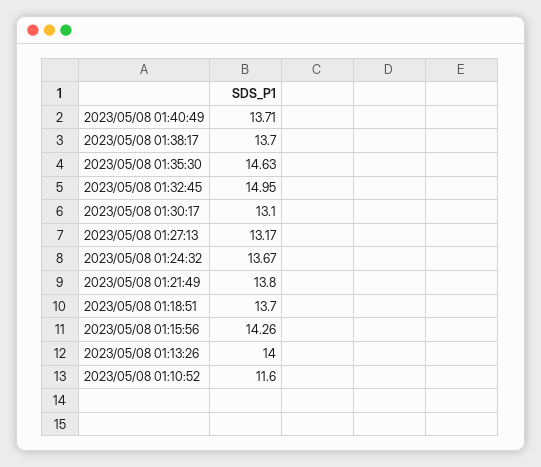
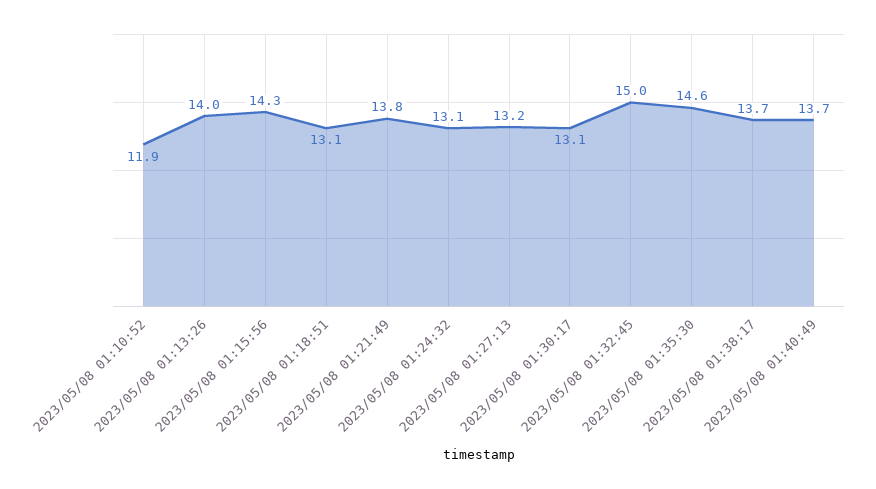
  {
    "2023/05/08 01:40:49": 13.71,
    "2023/05/08 01:38:17": 13.7,
    "2023/05/08 01:35:30": 14.63,
    "2023/05/08 01:32:45": 14.95,
    "2023/05/08 01:30:17": 13.1,
    "2023/05/08 01:27:13": 13.17,
-   "2023/05/08 01:24:32": 13.67,
+   "2023/05/08 01:24:32": 13.1,
    "2023/05/08 01:21:49": 13.8,
-   "2023/05/08 01:18:51": 13.7,
+   "2023/05/08 01:18:51": 13.1,
    "2023/05/08 01:15:56": 14.26,
    "2023/05/08 01:13:26": 14,
-   "2023/05/08 01:10:52": 11.6
+   "2023/05/08 01:10:52": 11.9
  }

